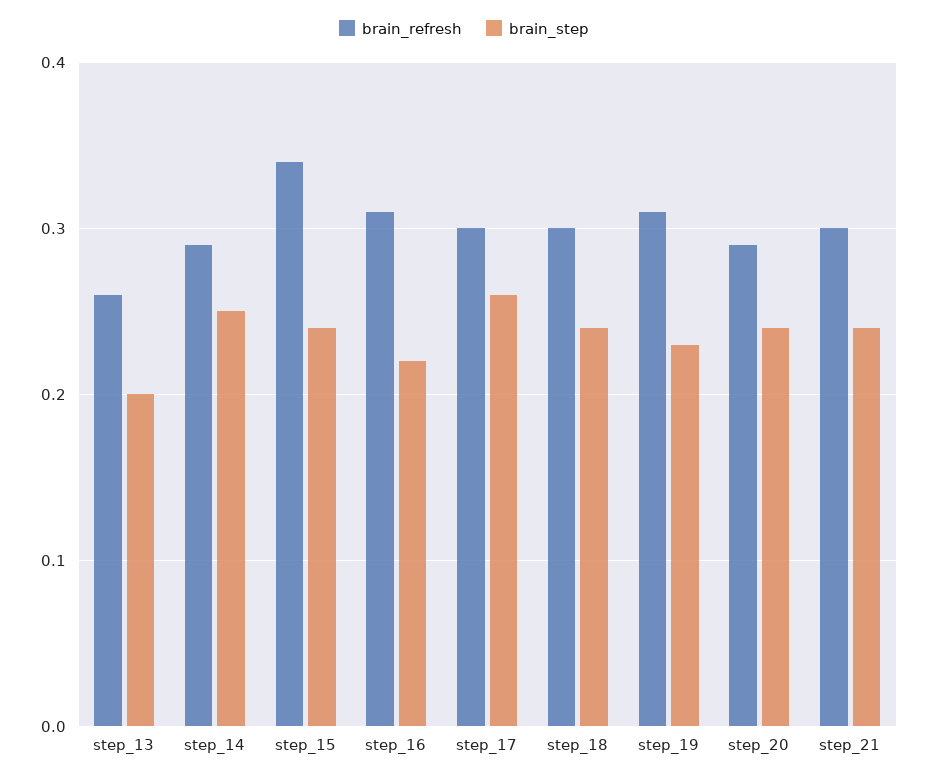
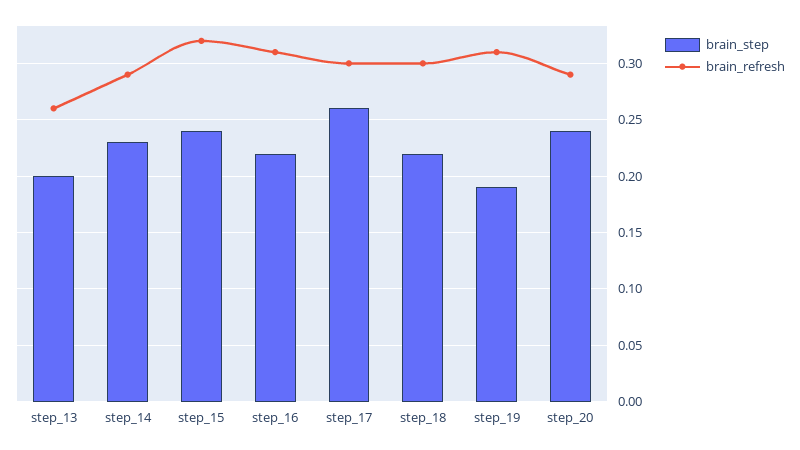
  {
    "brain_refresh": {
      "step_13": 0.26,
      "step_14": 0.29,
-     "step_15": 0.34,
+     "step_15": 0.32,
      "step_16": 0.31,
      "step_17": 0.3,
      "step_18": 0.3,
      "step_19": 0.31,
-     "step_20": 0.29,
+     "step_20": 0.29
-     "step_21": 0.3
    },
    "brain_step": {
      "step_13": 0.2,
-     "step_14": 0.25,
+     "step_14": 0.23,
      "step_15": 0.24,
      "step_16": 0.22,
      "step_17": 0.26,
-     "step_18": 0.24,
+     "step_18": 0.22,
-     "step_19": 0.23,
+     "step_19": 0.19,
-     "step_20": 0.24,
+     "step_20": 0.24
-     "step_21": 0.24
    }
  }

